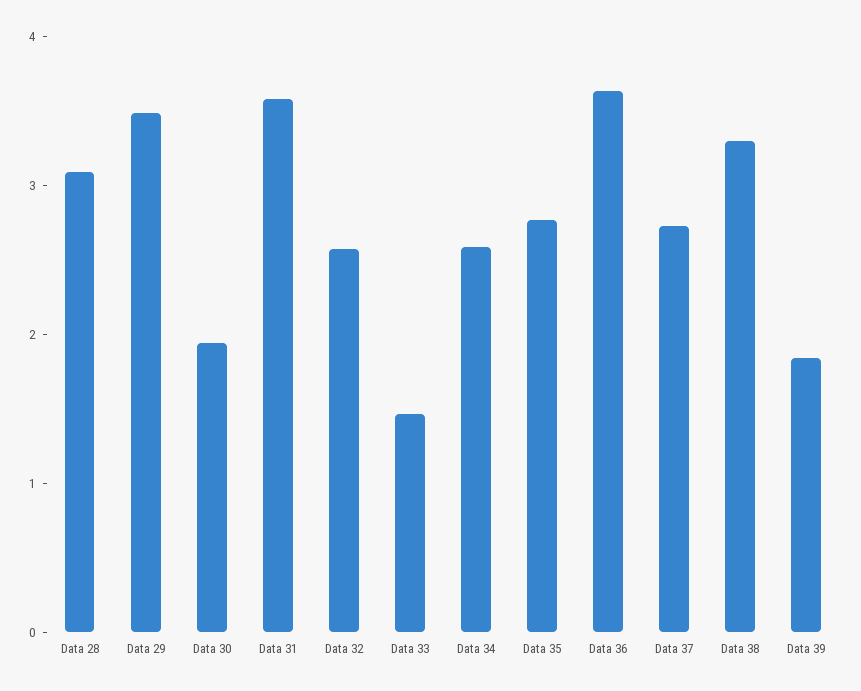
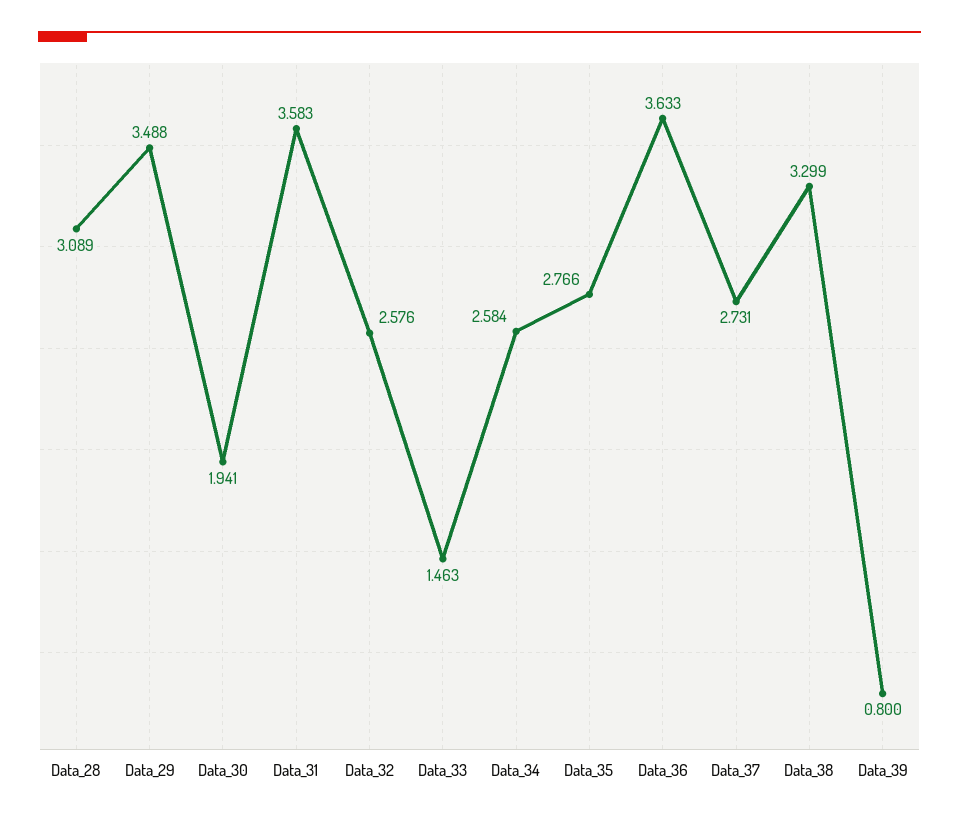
  {
    "Data 28": 3.089,
    "Data 29": 3.488,
    "Data 30": 1.941,
    "Data 31": 3.583,
    "Data 32": 2.576,
    "Data 33": 1.463,
    "Data 34": 2.584,
    "Data 35": 2.766,
    "Data 36": 3.633,
    "Data 37": 2.731,
    "Data 38": 3.299,
-   "Data 39": 1.8
+   "Data 39": 0.8
  }

